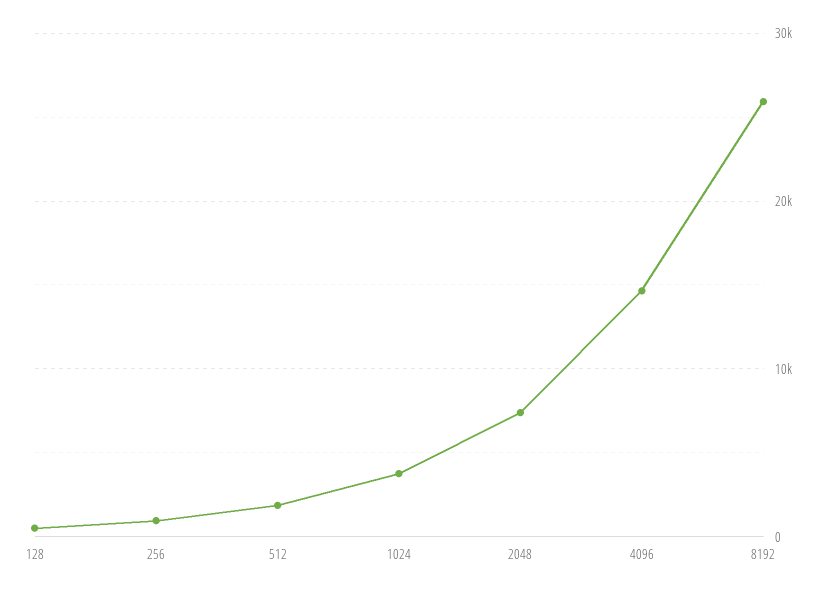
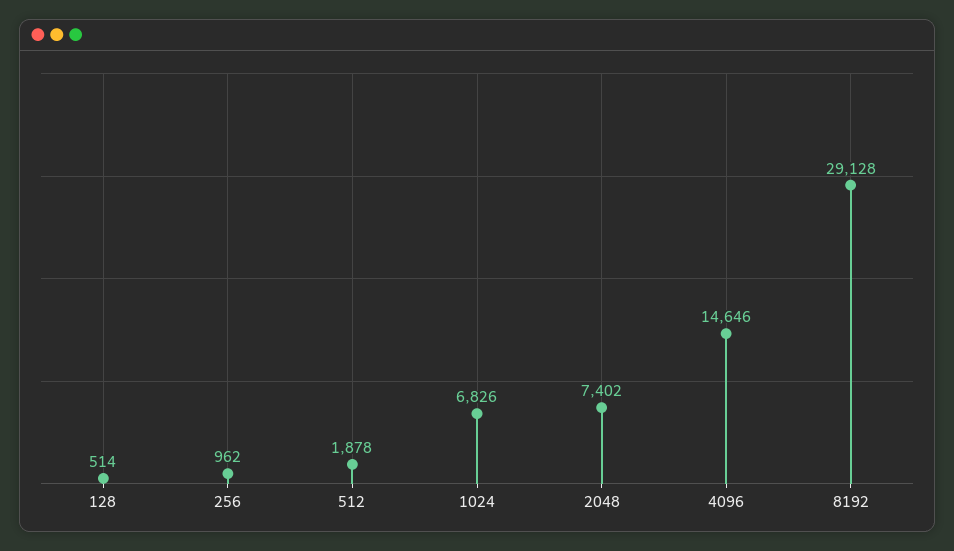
  {
    "128": 514,
    "256": 962,
    "512": 1878,
-   "1024": 4000,
+   "1024": 6826,
    "2048": 7402,
    "4096": 14646,
-   "8192": 26000
+   "8192": 29128
  }

